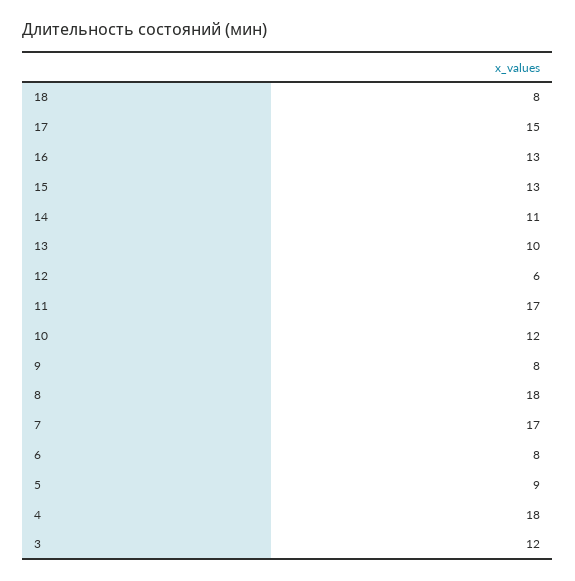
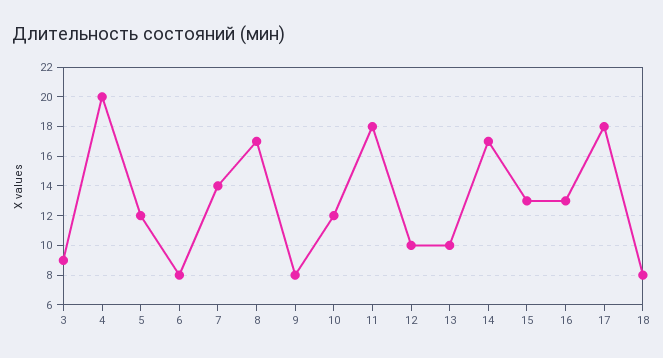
  {
    "18": 8,
-   "17": 15,
+   "17": 18,
    "16": 13,
    "15": 13,
-   "14": 11,
+   "14": 17,
    "13": 10,
-   "12": 6,
+   "12": 10,
-   "11": 17,
+   "11": 18,
    "10": 12,
    "9": 8,
-   "8": 18,
+   "8": 17,
-   "7": 17,
+   "7": 14,
    "6": 8,
-   "5": 9,
+   "5": 12,
-   "4": 18,
+   "4": 20,
-   "3": 12
+   "3": 9
  }

